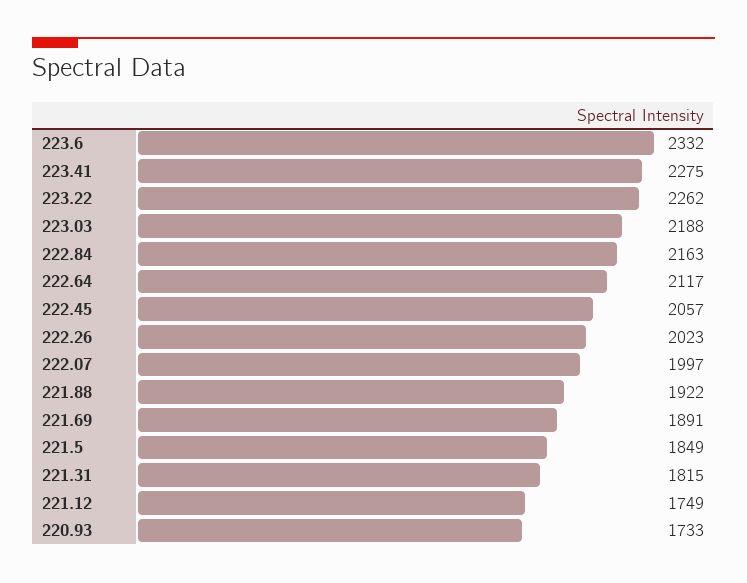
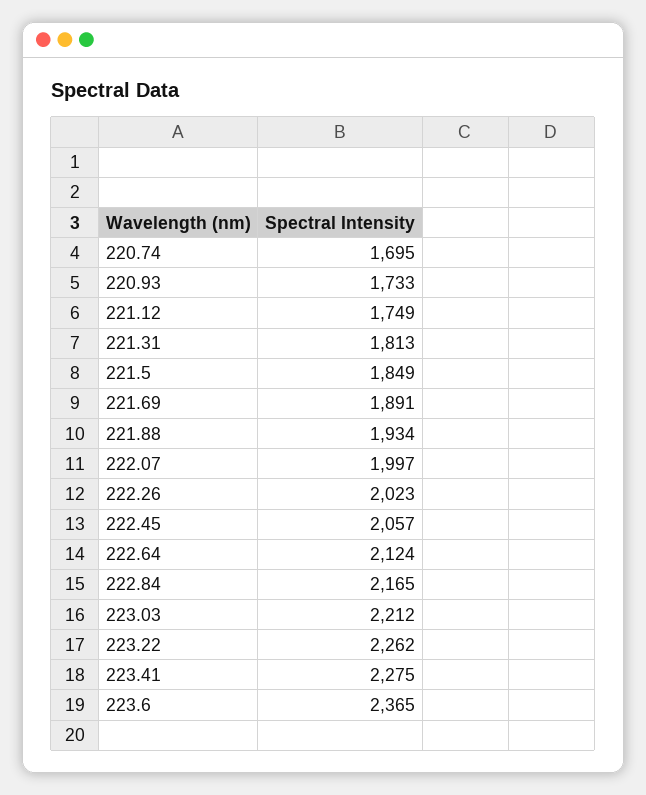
  {
-   "223.6": 2332,
+   "223.6": 2365,
    "223.41": 2275,
    "223.22": 2262,
-   "223.03": 2188,
+   "223.03": 2212,
-   "222.84": 2163,
+   "222.84": 2165,
-   "222.64": 2117,
+   "222.64": 2124,
    "222.45": 2057,
    "222.26": 2023,
    "222.07": 1997,
-   "221.88": 1922,
+   "221.88": 1934,
    "221.69": 1891,
    "221.5": 1849,
-   "221.31": 1815,
+   "221.31": 1813,
    "221.12": 1749,
-   "220.93": 1733
+   "220.93": 1733,
+   "220.74": 1695
  }

